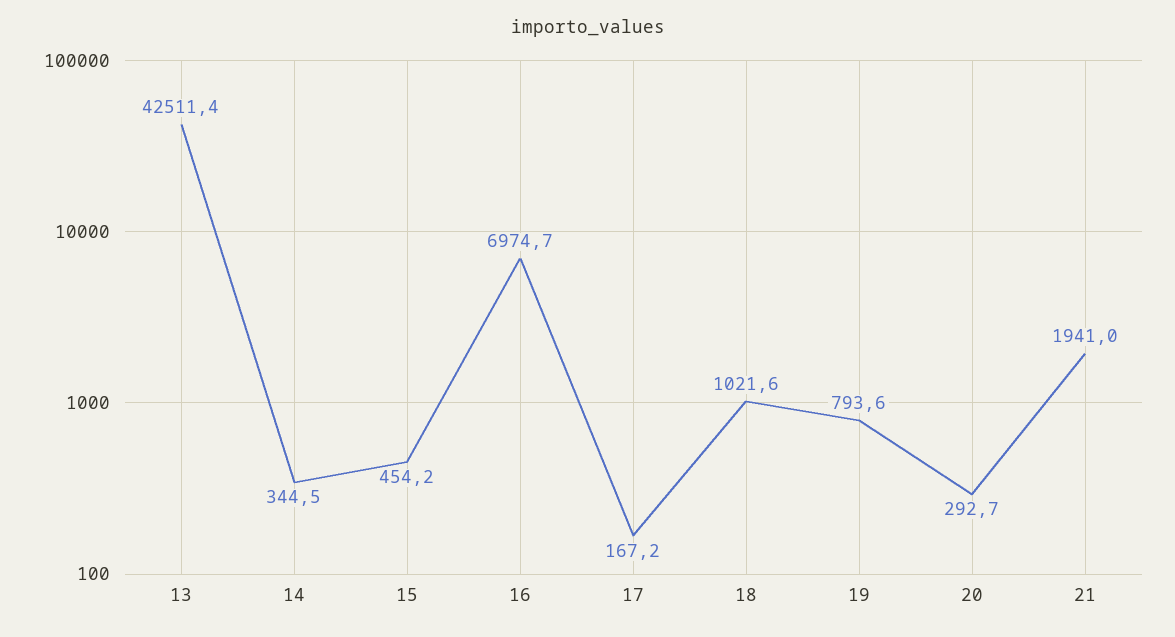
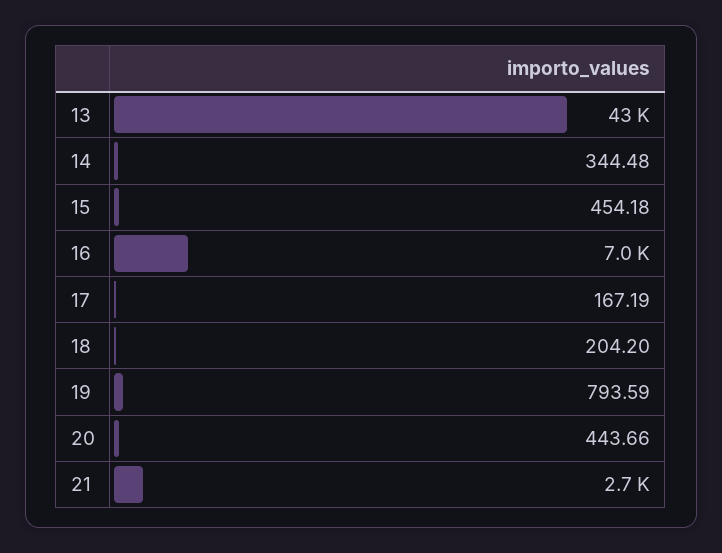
  {
    "13": 42511.4,
    "14": 344.48,
    "15": 454.18,
    "16": 6974.7,
    "17": 167.19,
-   "18": 1021.6,
+   "18": 204.2,
    "19": 793.59,
-   "20": 292.7,
+   "20": 443.66,
-   "21": 1941
+   "21": 2700
  }

